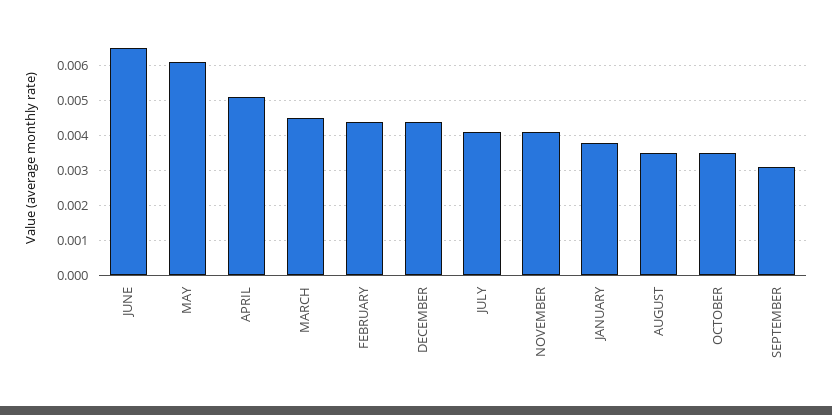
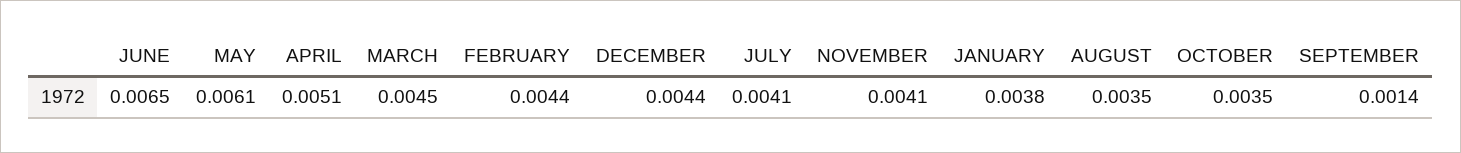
  {
    "JUNE": 0.0065,
    "MAY": 0.0061,
    "APRIL": 0.0051,
    "MARCH": 0.0045,
    "FEBRUARY": 0.0044,
    "DECEMBER": 0.0044,
    "JULY": 0.0041,
    "NOVEMBER": 0.0041,
    "JANUARY": 0.0038,
    "AUGUST": 0.0035,
    "OCTOBER": 0.0035,
-   "SEPTEMBER": 0.003
+   "SEPTEMBER": 0.0014
  }

